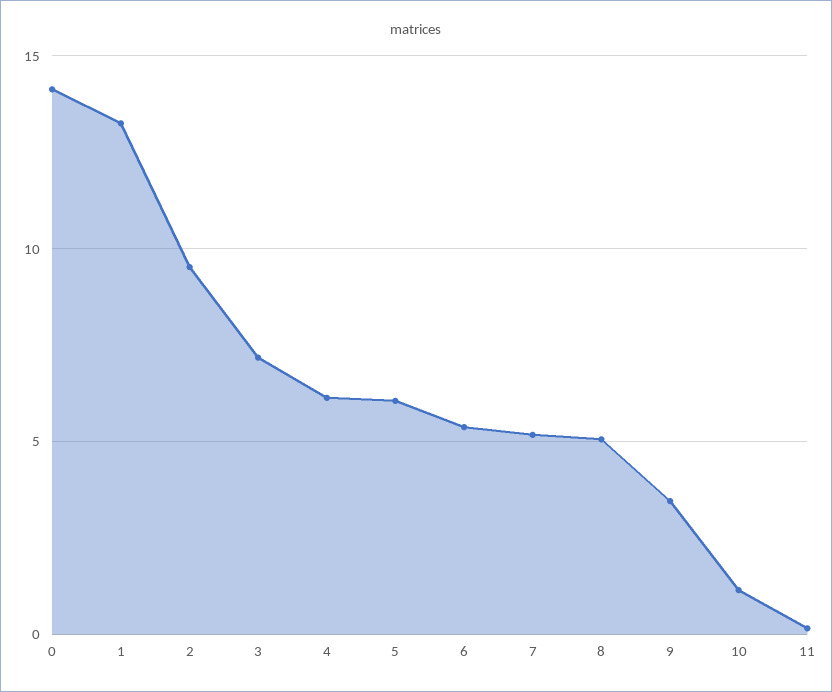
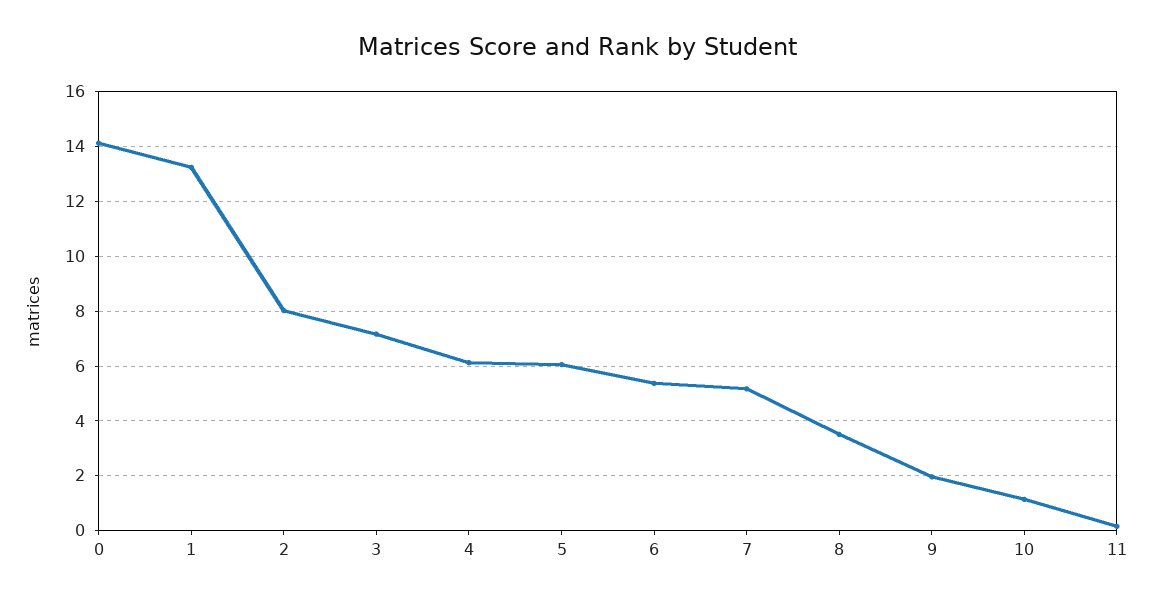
  {
    "0": 14.25,
    "1": 13.25,
-   "2": 9.5,
+   "2": 8,
    "3": 7.25,
    "4": 6.25,
    "5": 6,
    "6": 5.25,
    "7": 5.25,
-   "8": 5,
+   "8": 3.5,
-   "9": 3.5,
+   "9": 2,
    "10": 1.25,
    "11": 0.25
  }

